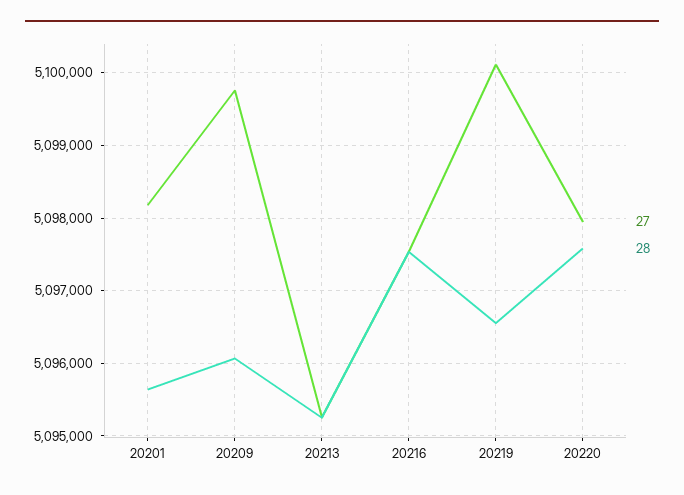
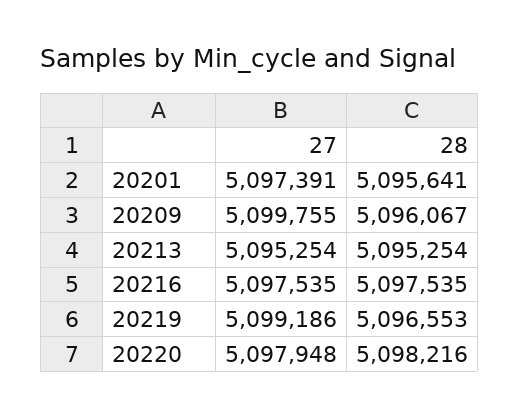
  {
    "27": {
-     "20201": 5098200,
+     "20201": 5097391,
      "20209": 5099755,
      "20213": 5095254,
      "20216": 5097535,
-     "20219": 5100100,
+     "20219": 5099186,
      "20220": 5097948
    },
    "28": {
      "20201": 5095641,
      "20209": 5096067,
      "20213": 5095254,
      "20216": 5097535,
      "20219": 5096553,
-     "20220": 5097600
+     "20220": 5098216
    }
  }

